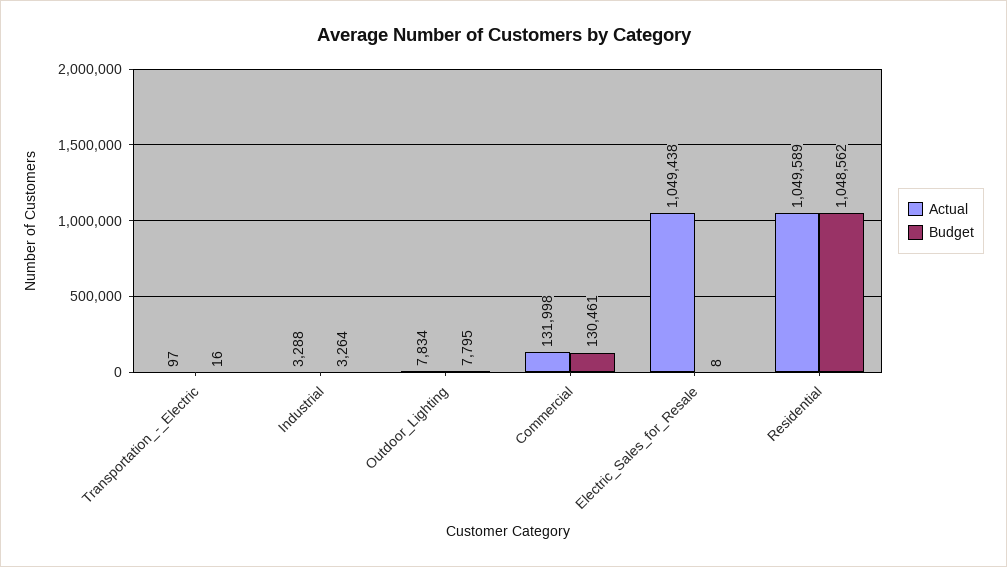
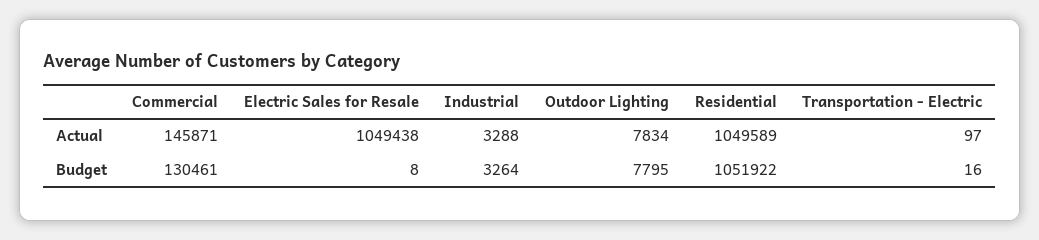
  {
    "Actual": {
      "Transportation_-_Electric": 97,
      "Industrial": 3288,
      "Outdoor_Lighting": 7834,
-     "Commercial": 131998,
+     "Commercial": 145871,
      "Electric_Sales_for_Resale": 1049438,
      "Residential": 1049589
    },
    "Budget": {
      "Transportation_-_Electric": 16,
      "Industrial": 3264,
      "Outdoor_Lighting": 7795,
      "Commercial": 130461,
      "Electric_Sales_for_Resale": 8,
-     "Residential": 1048562
+     "Residential": 1051922
    }
  }

